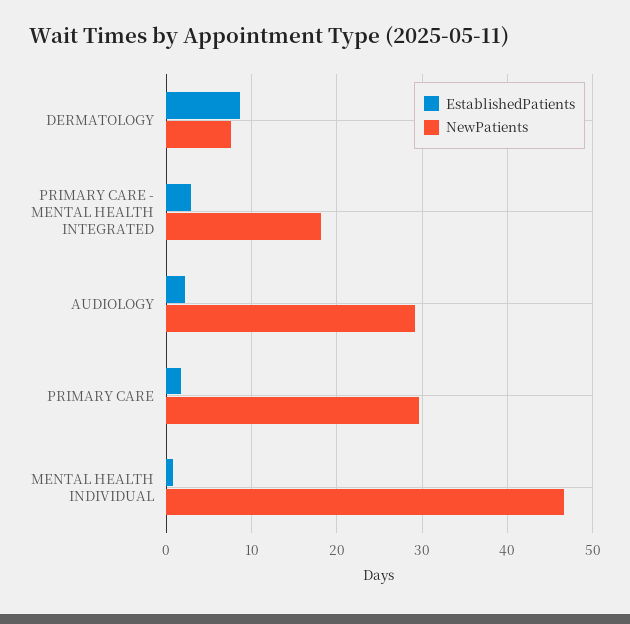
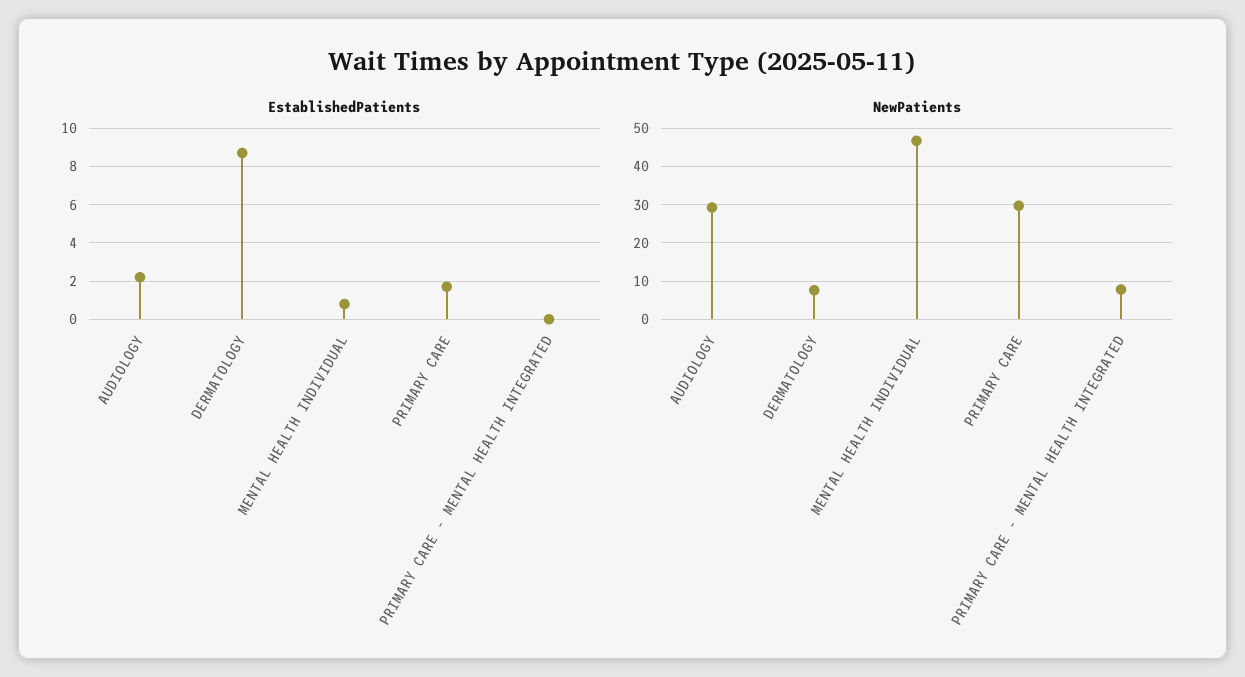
  {
    "EstablishedPatients": {
      "DERMATOLOGY": 8.5,
-     "PRIMARY CARE - MENTAL HEALTH INTEGRATED": 3,
+     "PRIMARY CARE - MENTAL HEALTH INTEGRATED": 0,
      "AUDIOLOGY": 2,
      "PRIMARY CARE": 1.5,
      "MENTAL HEALTH INDIVIDUAL": 1
    },
    "NewPatients": {
      "DERMATOLOGY": 8,
-     "PRIMARY CARE - MENTAL HEALTH INTEGRATED": 18,
+     "PRIMARY CARE - MENTAL HEALTH INTEGRATED": 8,
      "AUDIOLOGY": 29,
      "PRIMARY CARE": 30,
      "MENTAL HEALTH INDIVIDUAL": 47
    }
  }

